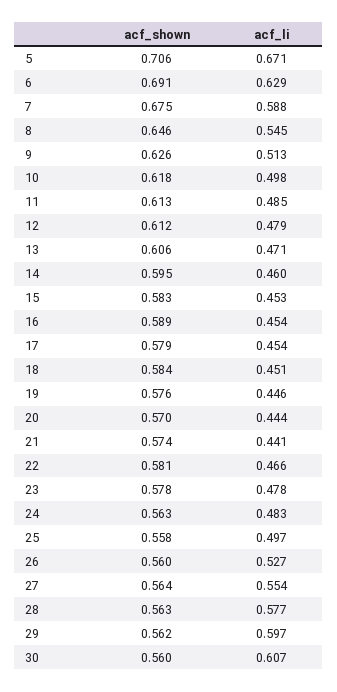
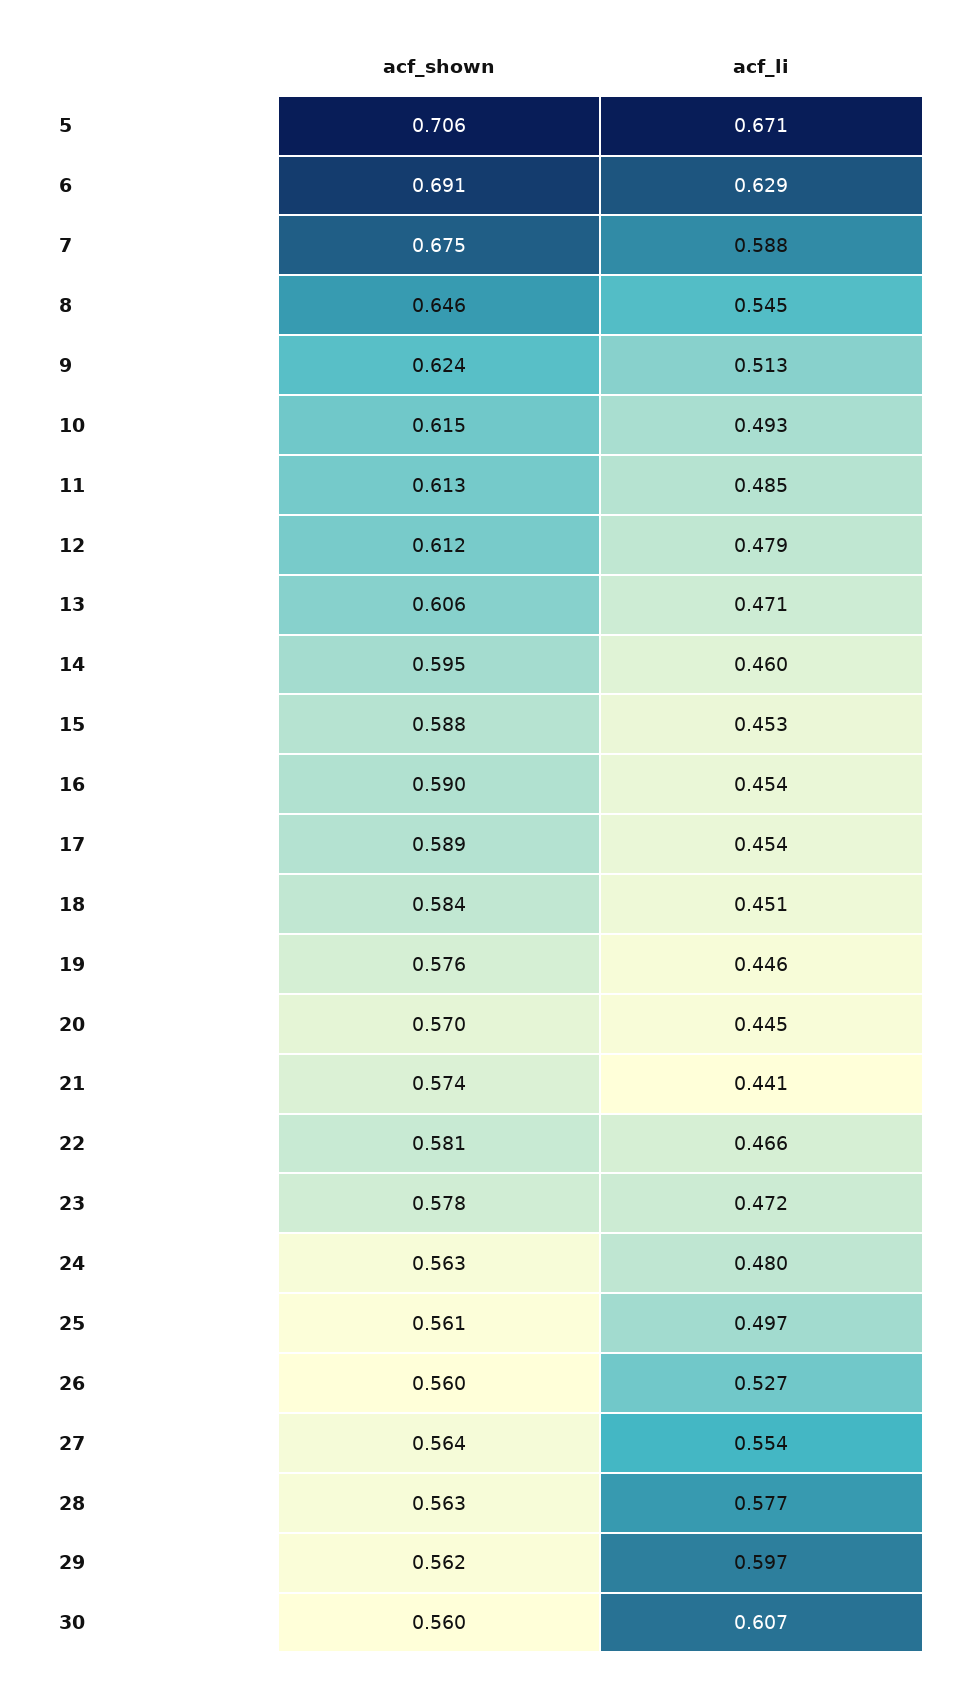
  {
    "acf_shown": {
      "5": 0.706,
      "6": 0.691,
      "7": 0.675,
      "8": 0.646,
-     "9": 0.626,
+     "9": 0.624,
-     "10": 0.618,
+     "10": 0.615,
      "11": 0.613,
      "12": 0.612,
      "13": 0.606,
      "14": 0.595,
-     "15": 0.583,
+     "15": 0.588,
-     "16": 0.589,
+     "16": 0.59,
-     "17": 0.579,
+     "17": 0.589,
      "18": 0.584,
      "19": 0.576,
      "20": 0.57,
      "21": 0.574,
      "22": 0.581,
      "23": 0.578,
      "24": 0.563,
-     "25": 0.558,
+     "25": 0.561,
      "26": 0.56,
      "27": 0.564,
      "28": 0.563,
      "29": 0.562,
      "30": 0.56
    },
    "acf_li": {
      "5": 0.671,
      "6": 0.629,
      "7": 0.588,
      "8": 0.545,
      "9": 0.513,
-     "10": 0.498,
+     "10": 0.493,
      "11": 0.485,
      "12": 0.479,
      "13": 0.471,
      "14": 0.46,
      "15": 0.453,
      "16": 0.454,
      "17": 0.454,
      "18": 0.451,
      "19": 0.446,
-     "20": 0.444,
+     "20": 0.445,
      "21": 0.441,
      "22": 0.466,
-     "23": 0.478,
+     "23": 0.472,
-     "24": 0.483,
+     "24": 0.48,
      "25": 0.497,
      "26": 0.527,
      "27": 0.554,
      "28": 0.577,
      "29": 0.597,
      "30": 0.607
    }
  }

